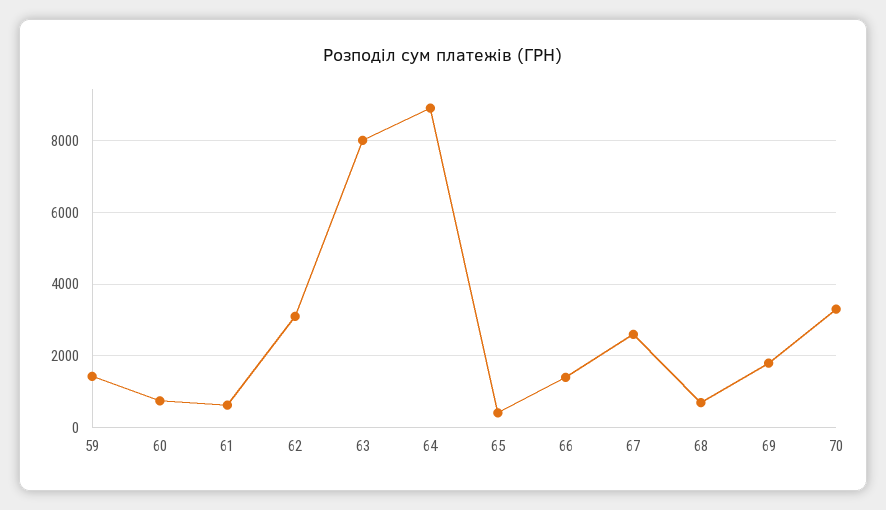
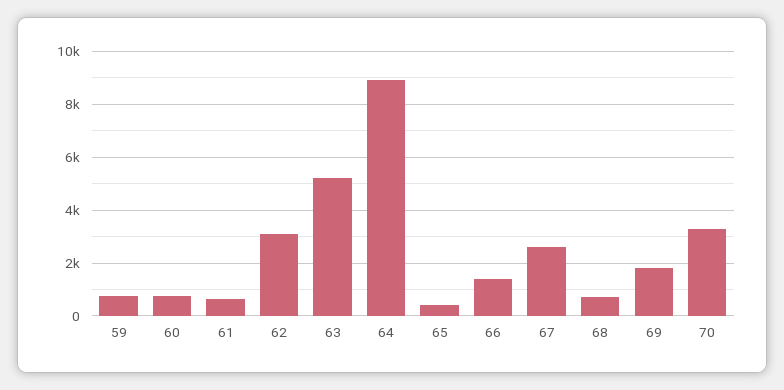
  {
-   "59": 1400,
+   "59": 750,
    "60": 800,
    "61": 600,
    "62": 3200,
-   "63": 8000,
+   "63": 5250,
    "64": 9000,
    "65": 400,
    "66": 1400,
    "67": 2600,
    "68": 800,
    "69": 1800,
    "70": 3400
  }

